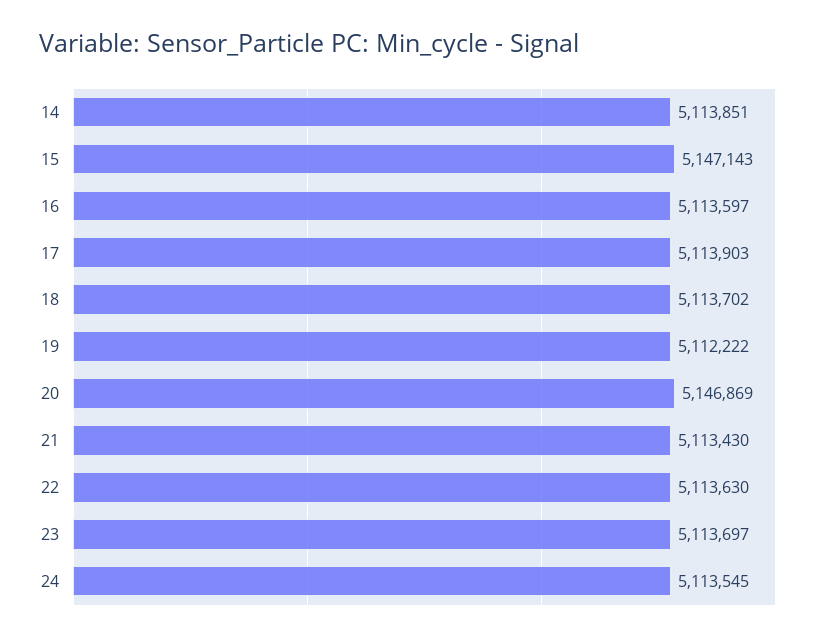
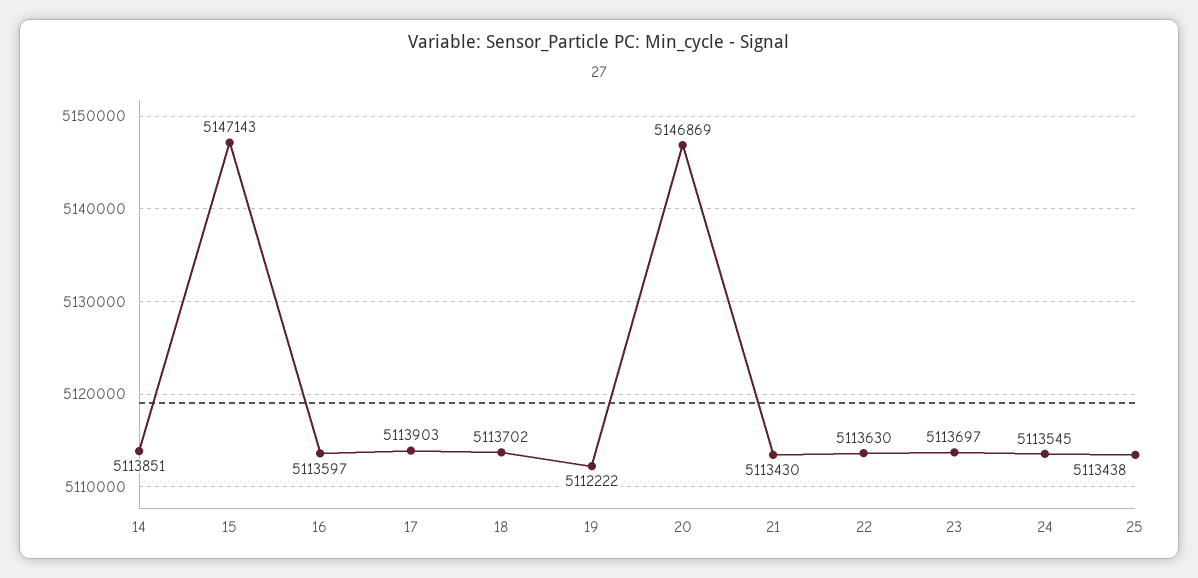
  {
    "14": 5113851,
    "15": 5147143,
    "16": 5113597,
    "17": 5113903,
    "18": 5113702,
    "19": 5112222,
    "20": 5146869,
    "21": 5113430,
    "22": 5113630,
    "23": 5113697,
-   "24": 5113545
+   "24": 5113545,
+   "25": 5113438
  }

